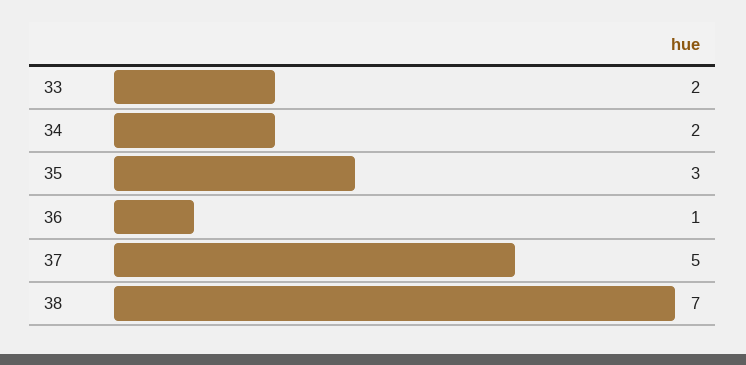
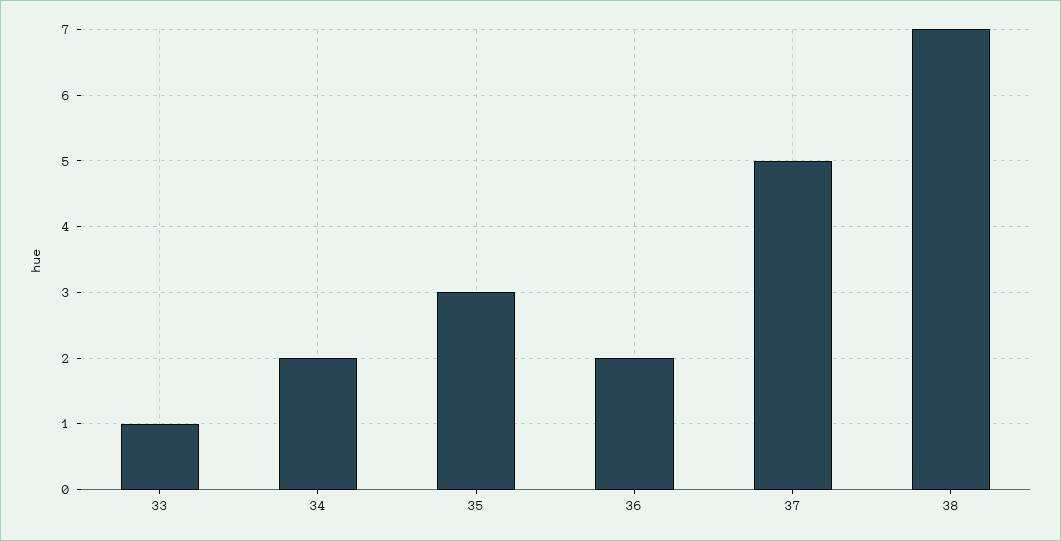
  {
-   "33": 2,
+   "33": 1,
    "34": 2,
    "35": 3,
-   "36": 1,
+   "36": 2,
    "37": 5,
    "38": 7
  }

